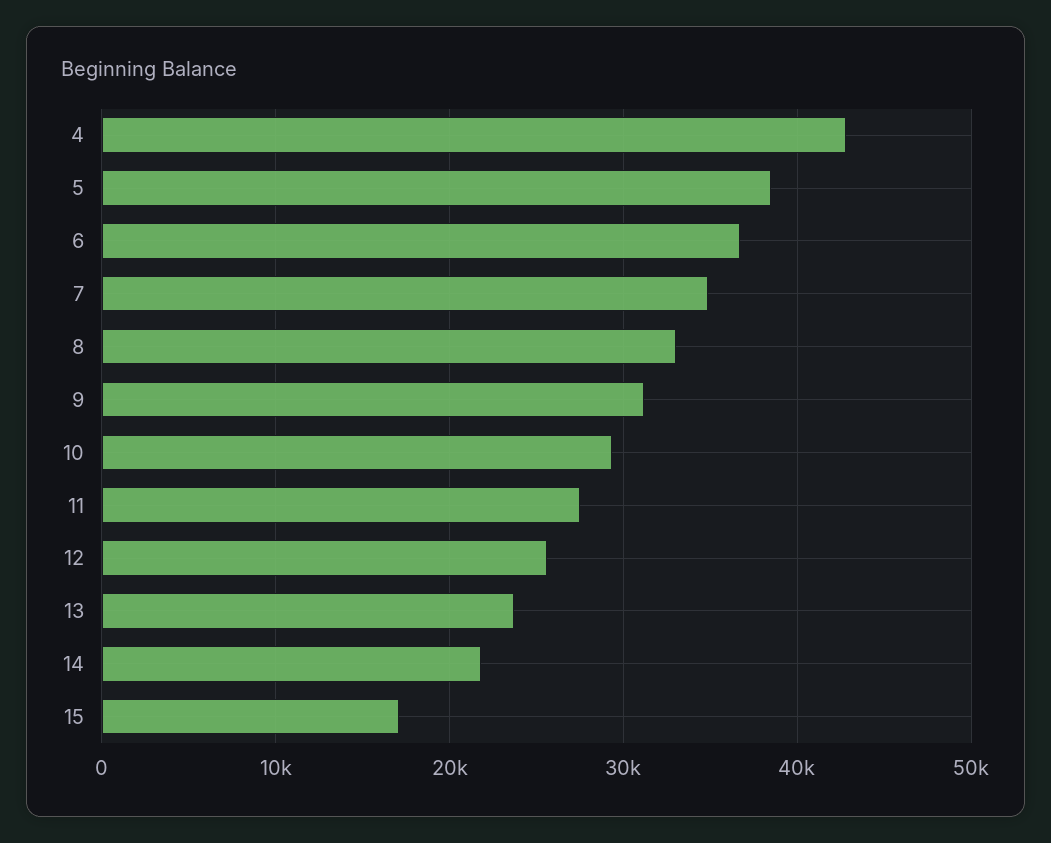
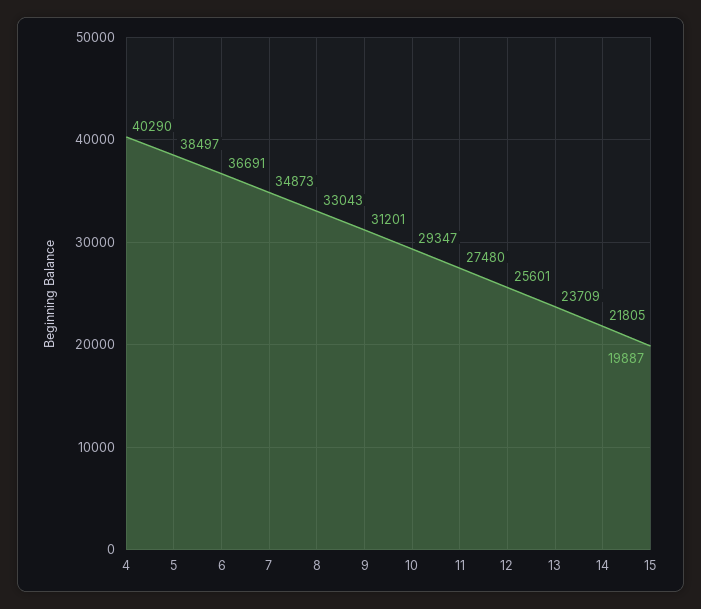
  {
-   "4": 43000,
+   "4": 40290,
    "5": 38497,
    "6": 36691,
    "7": 34873,
    "8": 33043,
    "9": 31201,
    "10": 29347,
    "11": 27480,
    "12": 25601,
    "13": 23709,
    "14": 21805,
-   "15": 17000
+   "15": 19887
  }

